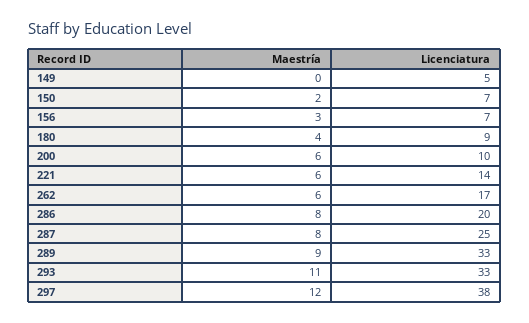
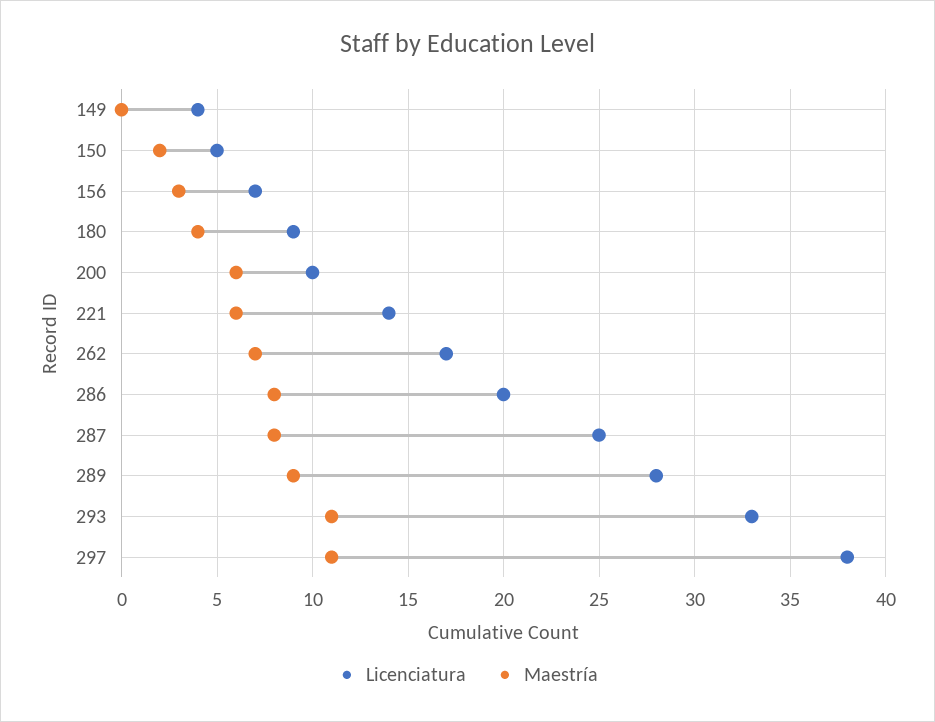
  {
    "Maestría": {
      "149": 0,
      "150": 2,
      "156": 3,
      "180": 4,
      "200": 6,
      "221": 6,
-     "262": 6,
+     "262": 7,
      "286": 8,
      "287": 8,
      "289": 9,
      "293": 11,
-     "297": 12
+     "297": 11
    },
    "Licenciatura": {
-     "149": 5,
+     "149": 4,
-     "150": 7,
+     "150": 5,
      "156": 7,
      "180": 9,
      "200": 10,
      "221": 14,
      "262": 17,
      "286": 20,
      "287": 25,
-     "289": 33,
+     "289": 28,
      "293": 33,
      "297": 38
    }
  }

